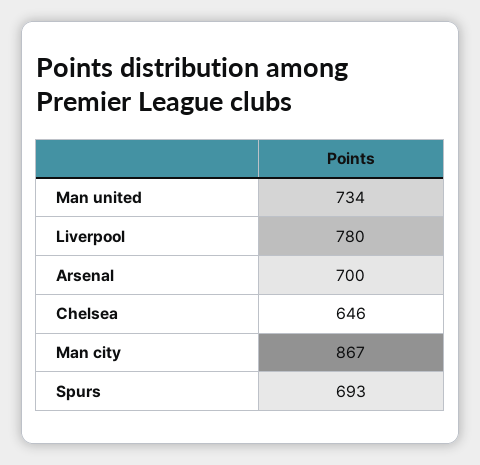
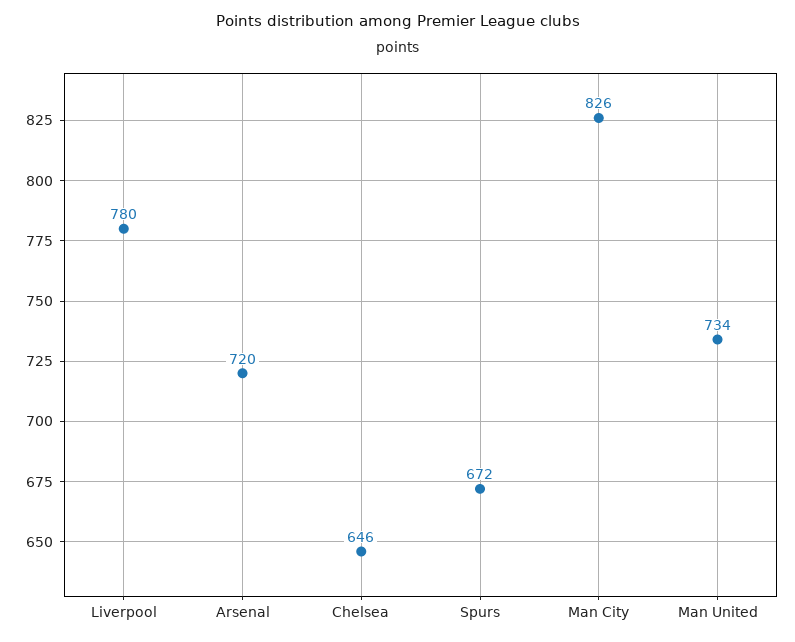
  {
    "Man united": 734,
    "Liverpool": 780,
-   "Arsenal": 700,
+   "Arsenal": 720,
    "Chelsea": 646,
-   "Man city": 867,
+   "Man city": 826,
-   "Spurs": 693
+   "Spurs": 672
  }

